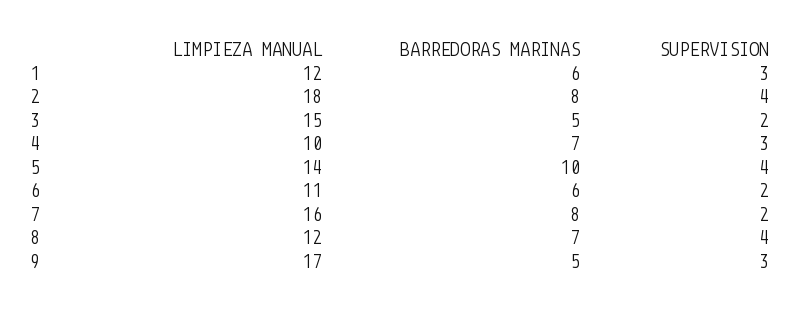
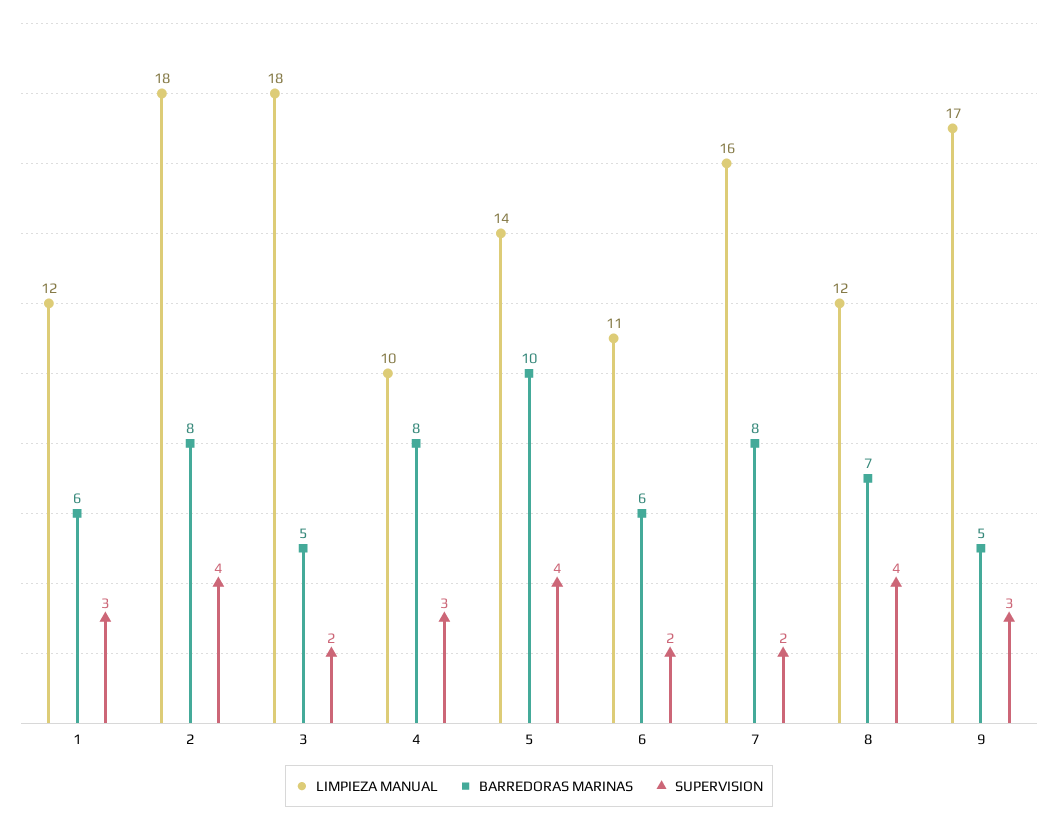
  {
    "LIMPIEZA MANUAL": {
      "1": 12,
      "2": 18,
-     "3": 15,
+     "3": 18,
      "4": 10,
      "5": 14,
      "6": 11,
      "7": 16,
      "8": 12,
      "9": 17
    },
    "BARREDORAS MARINAS": {
      "1": 6,
      "2": 8,
      "3": 5,
-     "4": 7,
+     "4": 8,
      "5": 10,
      "6": 6,
      "7": 8,
      "8": 7,
      "9": 5
    },
    "SUPERVISION": {
      "1": 3,
      "2": 4,
      "3": 2,
      "4": 3,
      "5": 4,
      "6": 2,
      "7": 2,
      "8": 4,
      "9": 3
    }
  }

